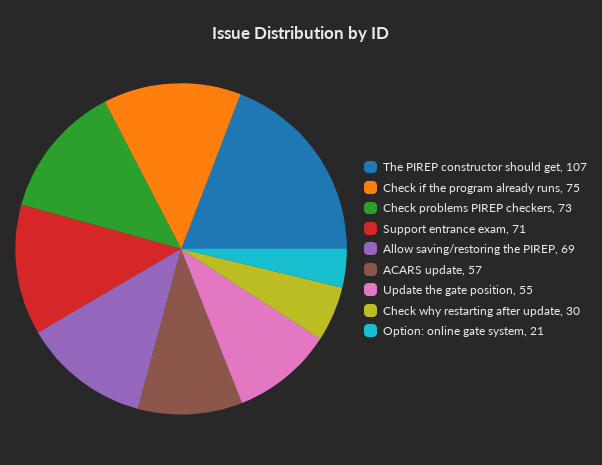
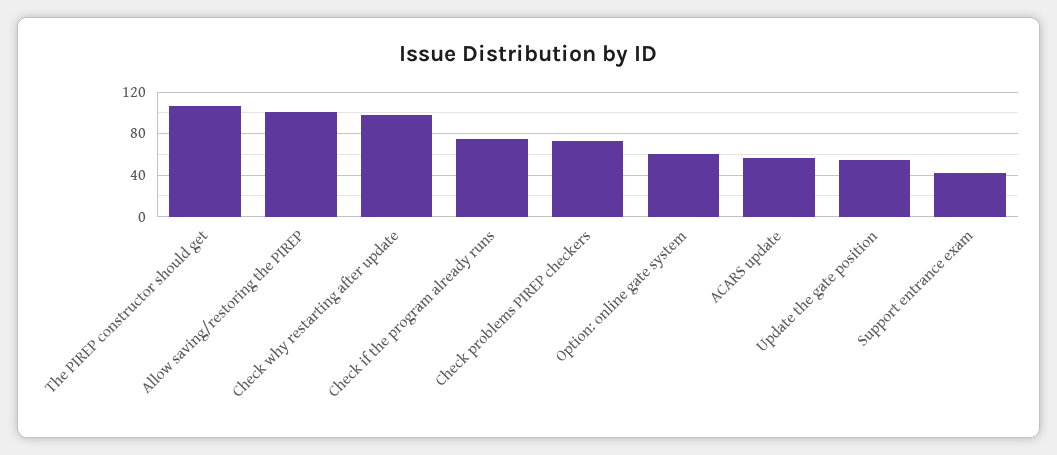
  {
    "The PIREP constructor should get": 107,
    "Check if the program already runs": 75,
    "Check problems PIREP checkers": 73,
-   "Support entrance exam": 71,
+   "Support entrance exam": 40,
-   "Allow saving/restoring the PIREP": 69,
+   "Allow saving/restoring the PIREP": 100,
    "ACARS update": 57,
    "Update the gate position": 55,
-   "Check why restarting after update": 30,
+   "Check why restarting after update": 100,
-   "Option: online gate system": 21
+   "Option: online gate system": 60
  }

